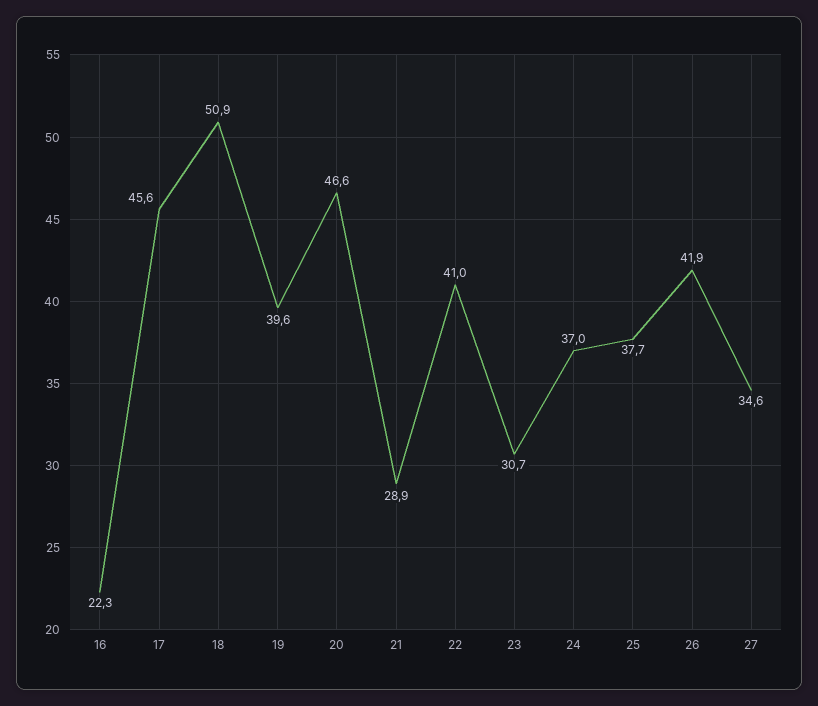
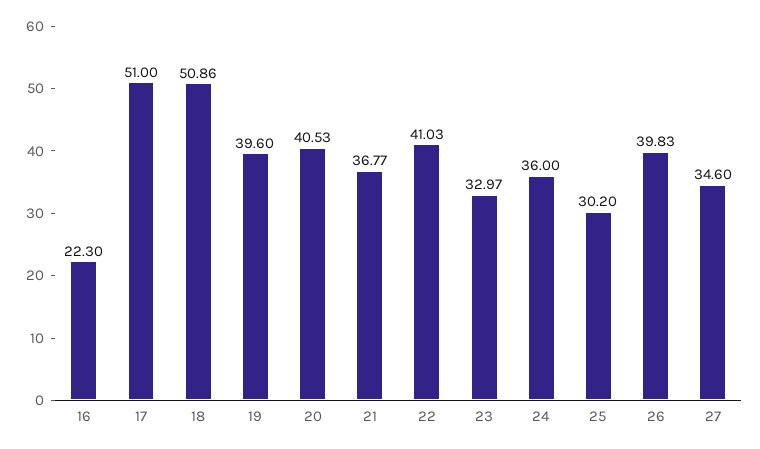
  {
    "16": 22.3,
-   "17": 45.6,
+   "17": 51,
    "18": 50.86,
    "19": 39.6,
-   "20": 46.6,
+   "20": 40.53,
-   "21": 28.9,
+   "21": 36.77,
    "22": 41.03,
-   "23": 30.7,
+   "23": 32.97,
-   "24": 37,
+   "24": 36,
-   "25": 37.7,
+   "25": 30.2,
-   "26": 41.9,
+   "26": 39.83,
    "27": 34.6
  }

